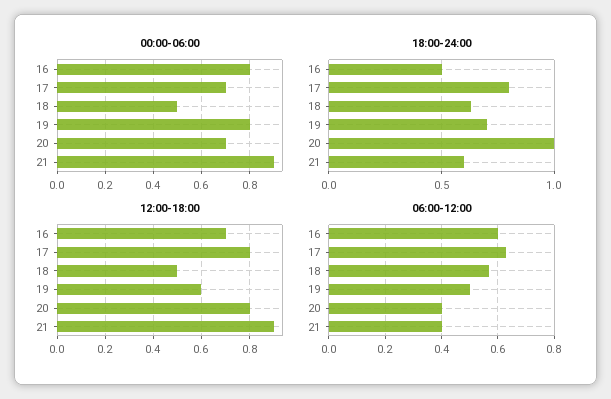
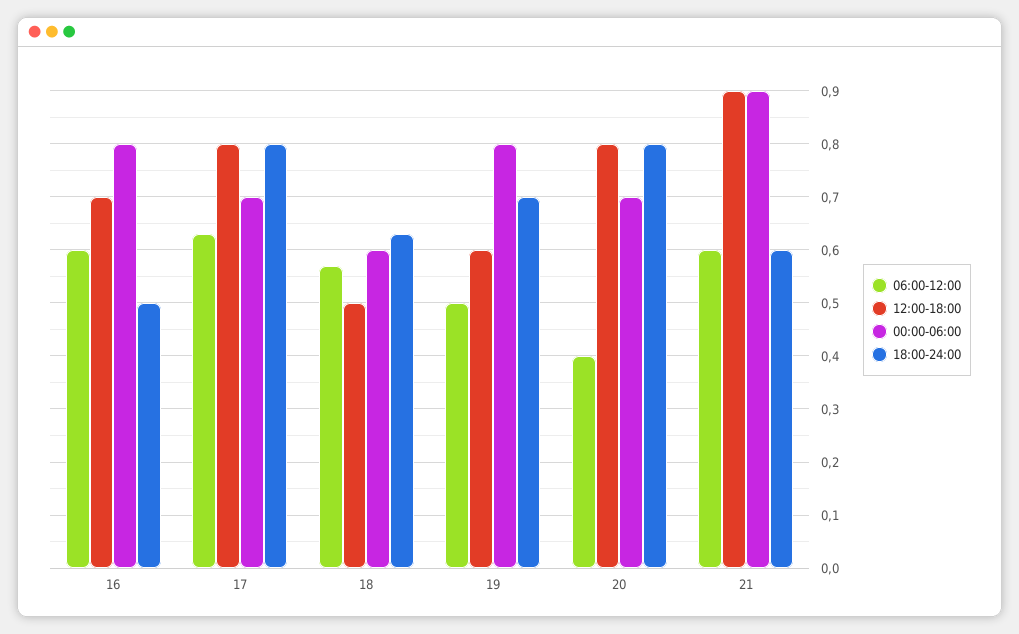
  {
    "00:00-06:00": {
      "16": 0.8,
      "17": 0.7,
-     "18": 0.5,
+     "18": 0.6,
      "19": 0.8,
      "20": 0.7,
      "21": 0.9
    },
    "18:00-24:00": {
      "16": 0.5,
      "17": 0.8,
      "18": 0.65,
      "19": 0.7,
-     "20": 1,
+     "20": 0.8,
      "21": 0.6
    },
    "12:00-18:00": {
      "16": 0.7,
      "17": 0.8,
      "18": 0.5,
      "19": 0.6,
      "20": 0.8,
      "21": 0.9
    },
    "06:00-12:00": {
      "16": 0.6,
      "17": 0.65,
      "18": 0.55,
      "19": 0.5,
      "20": 0.4,
-     "21": 0.4
+     "21": 0.6
    }
  }

